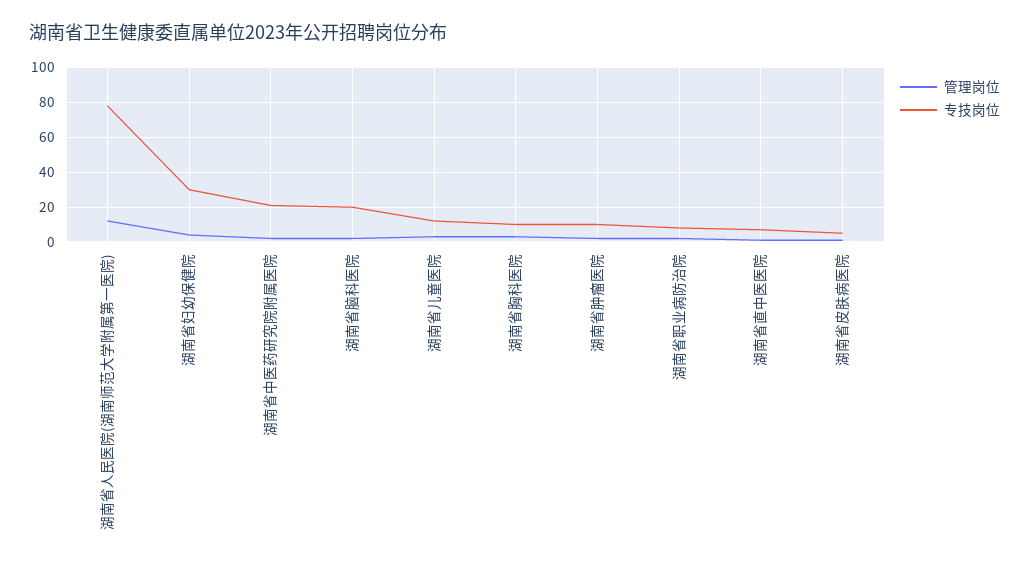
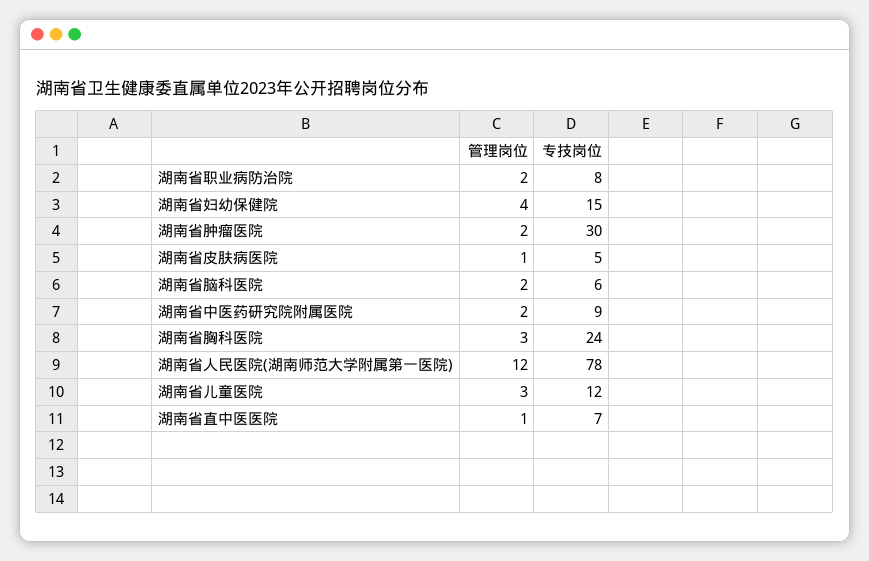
  {
    "管理岗位": {
      "湖南省人民医院(湖南师范大学附属第一医院)": 12,
      "湖南省妇幼保健院": 4,
      "湖南省中医药研究院附属医院": 2,
      "湖南省脑科医院": 2,
      "湖南省儿童医院": 3,
      "湖南省胸科医院": 3,
      "湖南省肿瘤医院": 2,
      "湖南省职业病防治院": 2,
      "湖南省直中医医院": 1,
      "湖南省皮肤病医院": 1
    },
    "专技岗位": {
      "湖南省人民医院(湖南师范大学附属第一医院)": 78,
-     "湖南省妇幼保健院": 30,
+     "湖南省妇幼保健院": 15,
-     "湖南省中医药研究院附属医院": 20,
+     "湖南省中医药研究院附属医院": 9,
-     "湖南省脑科医院": 20,
+     "湖南省脑科医院": 6,
      "湖南省儿童医院": 12,
-     "湖南省胸科医院": 10,
+     "湖南省胸科医院": 24,
-     "湖南省肿瘤医院": 10,
+     "湖南省肿瘤医院": 30,
      "湖南省职业病防治院": 8,
      "湖南省直中医医院": 7,
      "湖南省皮肤病医院": 5
    }
  }

